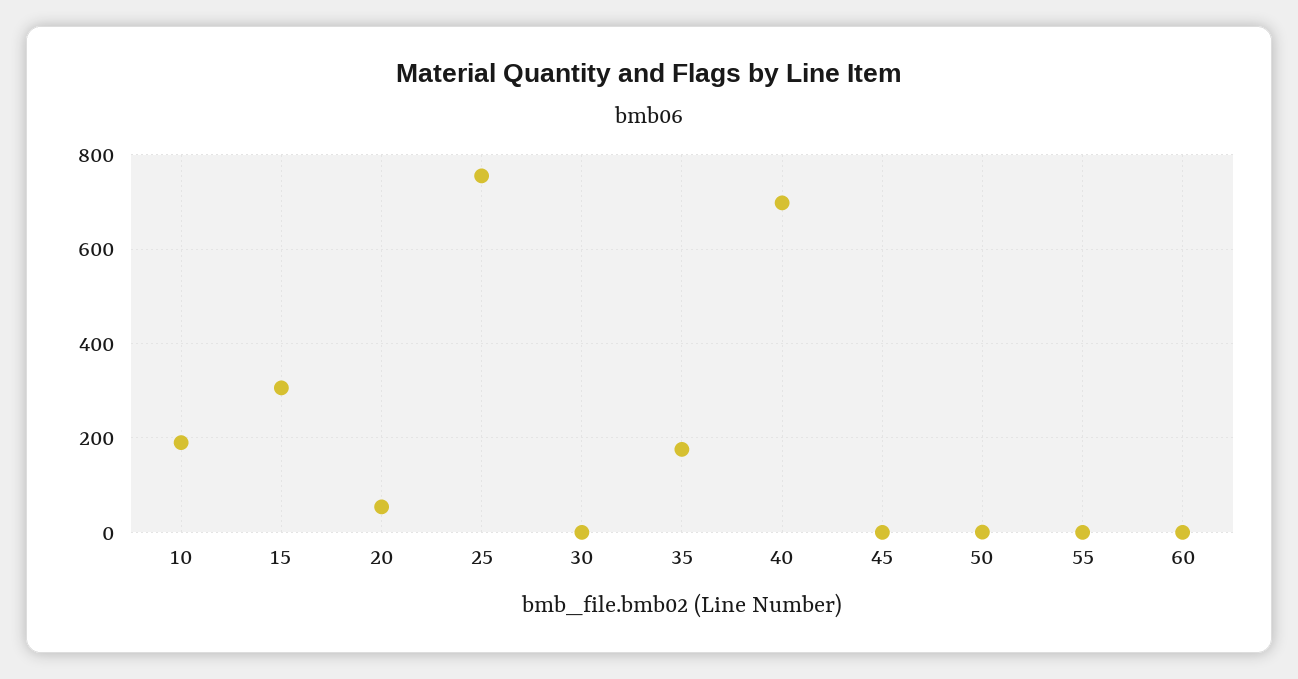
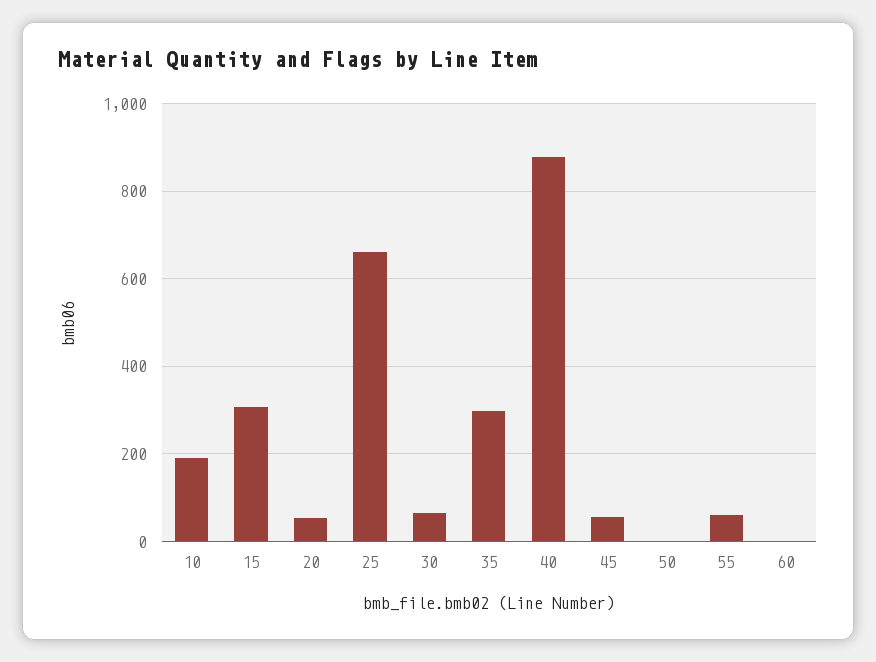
  {
    "10": 200,
    "15": 300,
    "20": 60,
-   "25": 760,
+   "25": 660,
-   "30": 0,
+   "30": 60,
-   "35": 180,
+   "35": 300,
-   "40": 700,
+   "40": 880,
-   "45": 0,
+   "45": 60,
    "50": 0,
-   "55": 0,
+   "55": 60,
    "60": 0
  }

